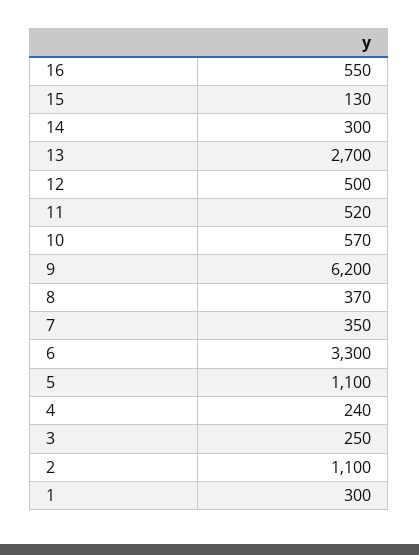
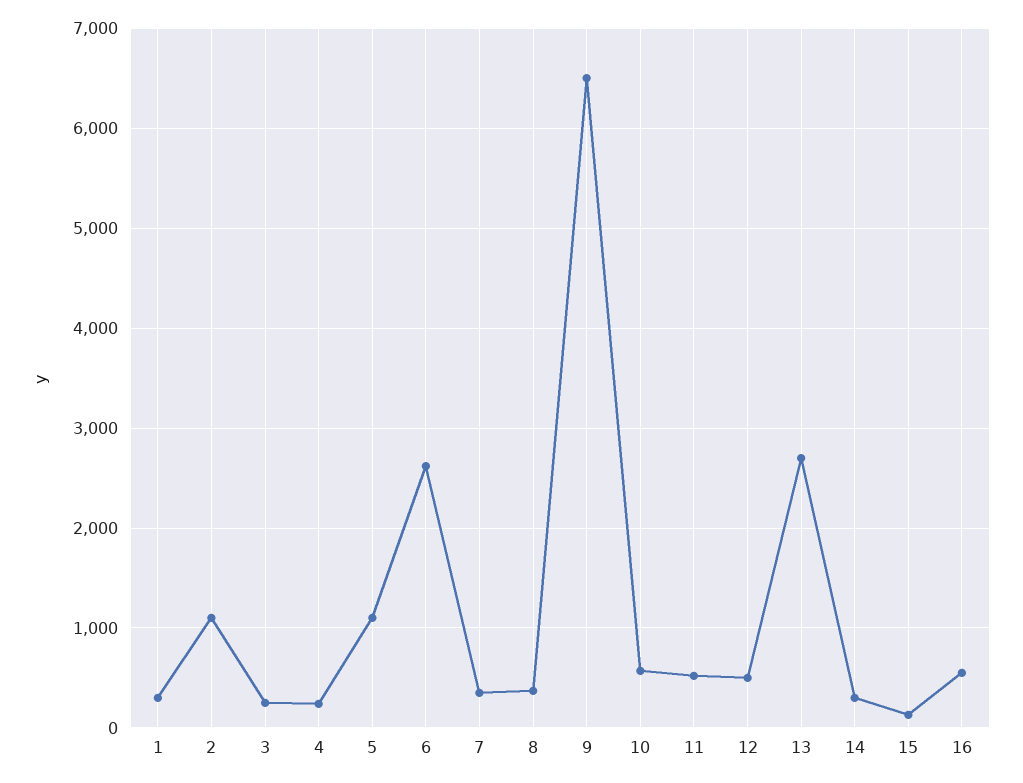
  {
    "16": 550,
    "15": 130,
    "14": 300,
    "13": 2700,
    "12": 500,
    "11": 520,
    "10": 570,
-   "9": 6200,
+   "9": 6500,
    "8": 370,
    "7": 350,
-   "6": 3300,
+   "6": 2600,
    "5": 1100,
    "4": 240,
    "3": 250,
    "2": 1100,
    "1": 300
  }

